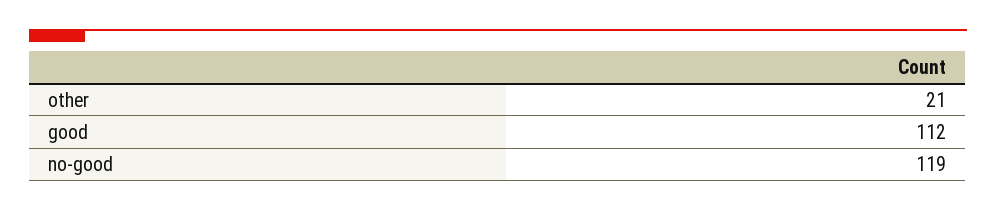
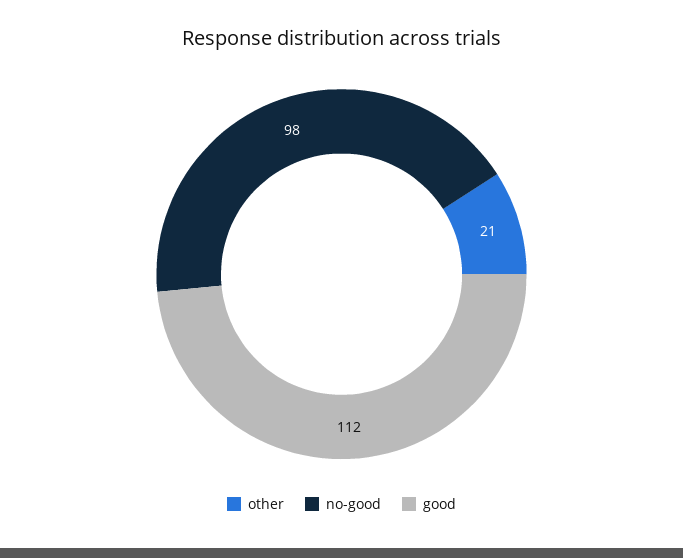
  {
    "other": 21,
    "good": 112,
-   "no-good": 119
+   "no-good": 98
  }

